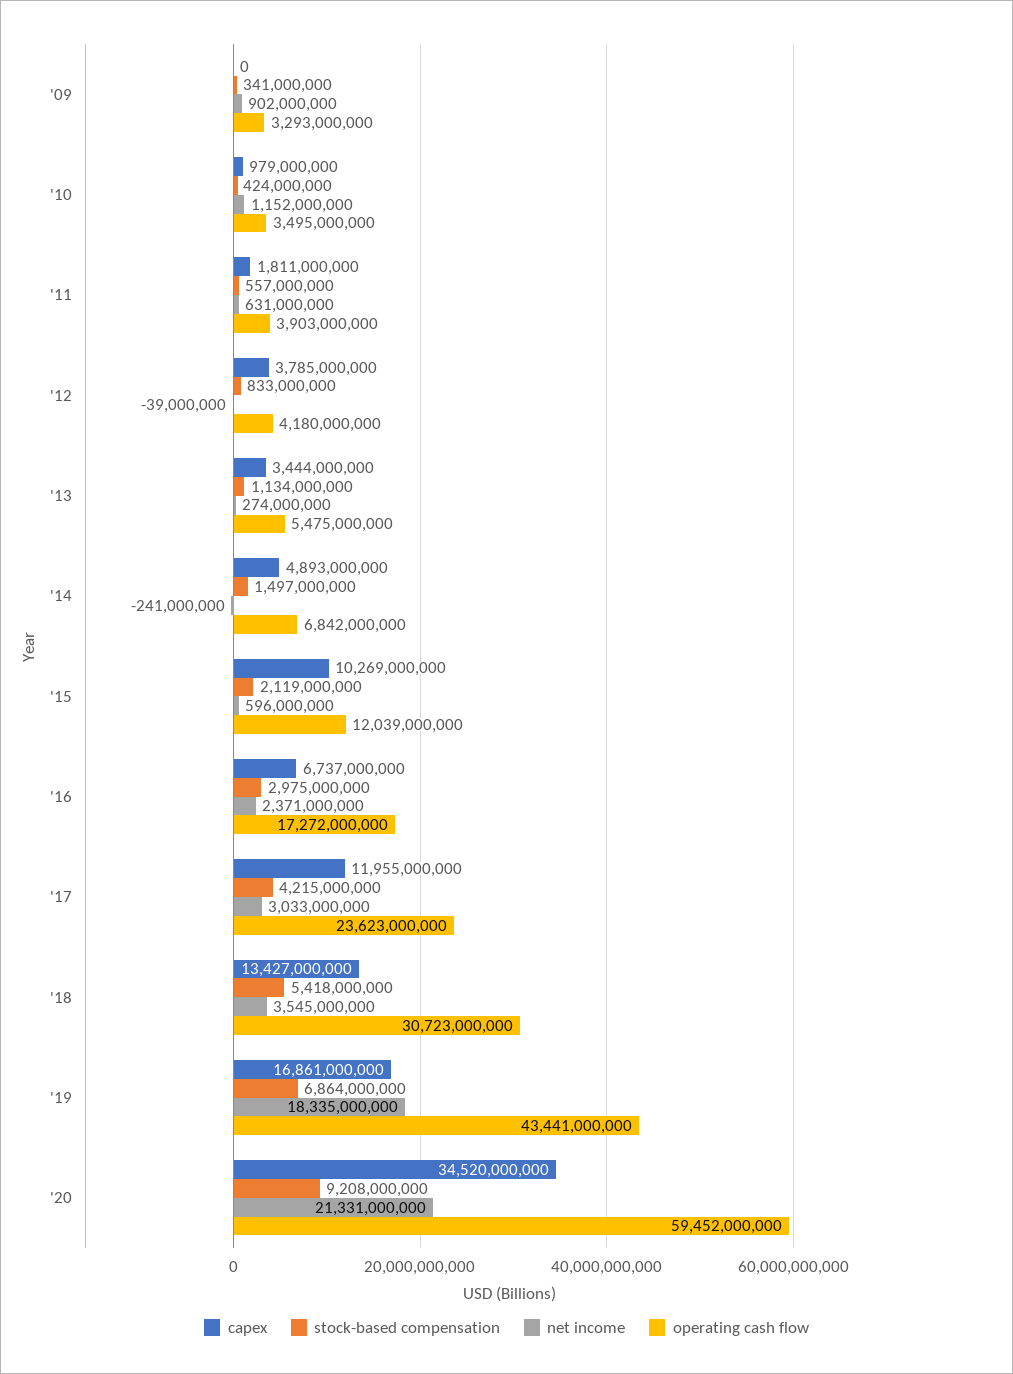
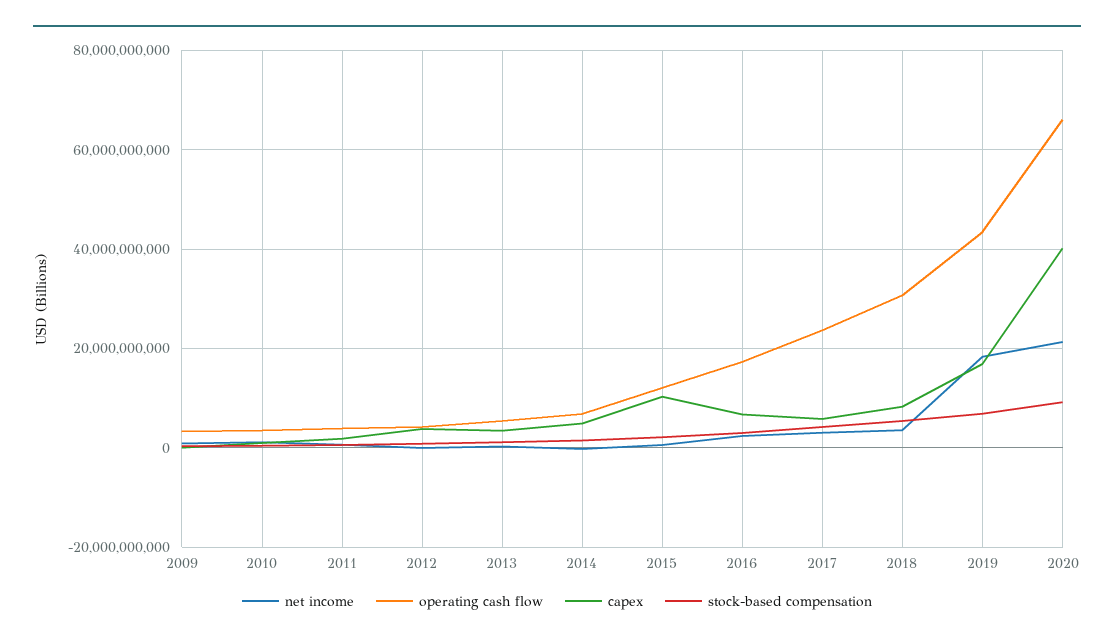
  {
    "capex": {
      "'09": 0,
      "'10": 979000000,
      "'11": 1811000000,
      "'12": 3785000000,
      "'13": 3444000000,
      "'14": 4893000000,
      "'15": 10269000000,
      "'16": 6737000000,
-     "'17": 11955000000,
+     "'17": 6000000000,
-     "'18": 13427000000,
+     "'18": 8000000000,
      "'19": 16861000000,
-     "'20": 34520000000
+     "'20": 40000000000
    },
    "stock-based compensation": {
      "'09": 341000000,
      "'10": 424000000,
      "'11": 557000000,
      "'12": 833000000,
      "'13": 1134000000,
      "'14": 1497000000,
      "'15": 2119000000,
      "'16": 2975000000,
      "'17": 4215000000,
      "'18": 5418000000,
      "'19": 6864000000,
      "'20": 9208000000
    },
    "net income": {
      "'09": 902000000,
      "'10": 1152000000,
      "'11": 631000000,
      "'12": -39000000,
      "'13": 274000000,
      "'14": -241000000,
      "'15": 596000000,
      "'16": 2371000000,
      "'17": 3033000000,
      "'18": 3545000000,
      "'19": 18335000000,
      "'20": 21331000000
    },
    "operating cash flow": {
      "'09": 3293000000,
      "'10": 3495000000,
      "'11": 3903000000,
      "'12": 4180000000,
      "'13": 5475000000,
      "'14": 6842000000,
      "'15": 12039000000,
      "'16": 17272000000,
      "'17": 23623000000,
      "'18": 30723000000,
      "'19": 43441000000,
-     "'20": 59452000000
+     "'20": 66000000000
    }
  }

